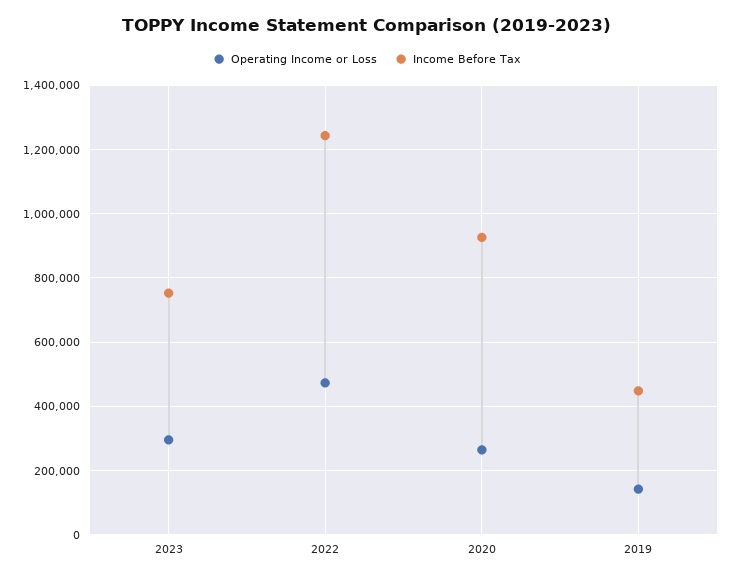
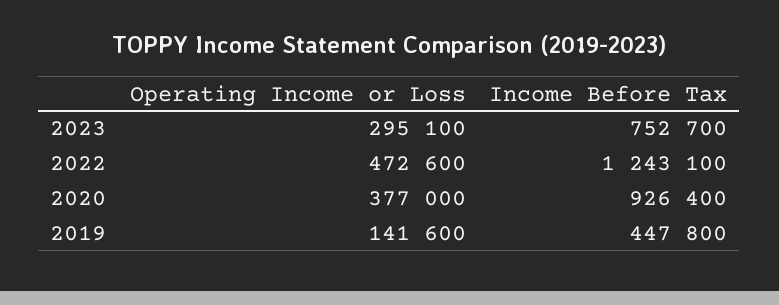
  {
    "Operating Income or Loss": {
      "2023": 295100,
      "2022": 472600,
-     "2020": 260000,
+     "2020": 377000,
      "2019": 141600
    },
    "Income Before Tax": {
      "2023": 752700,
      "2022": 1243100,
      "2020": 926400,
      "2019": 447800
    }
  }

